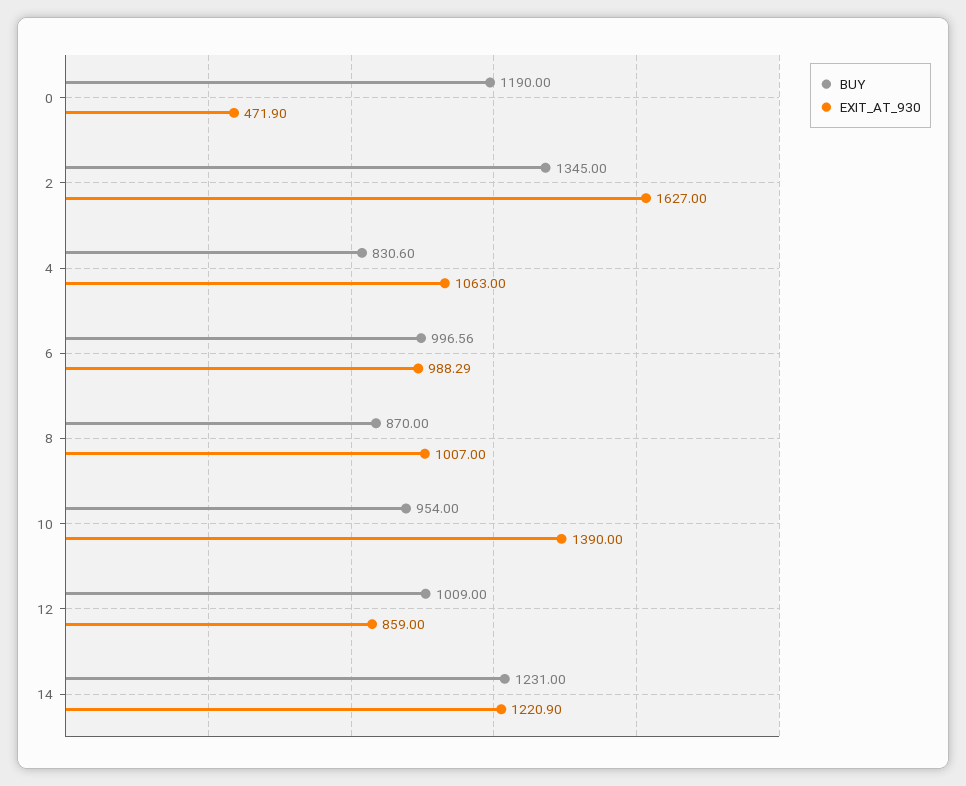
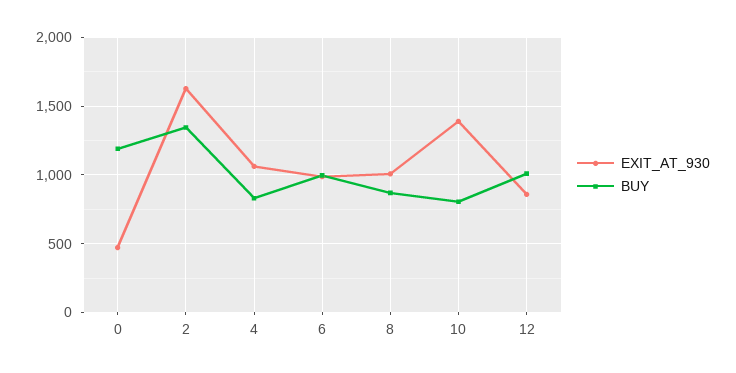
  {
    "BUY": {
      "0": 1190,
      "2": 1345,
      "4": 830.6,
      "6": 996.56,
      "8": 870,
-     "10": 954,
+     "10": 800,
-     "12": 1009,
+     "12": 1009
-     "14": 1231
    },
    "EXIT_AT_930": {
      "0": 471.9,
      "2": 1627,
      "4": 1063,
      "6": 988.29,
      "8": 1007,
      "10": 1390,
-     "12": 859,
+     "12": 859
-     "14": 1220.9
    }
  }

